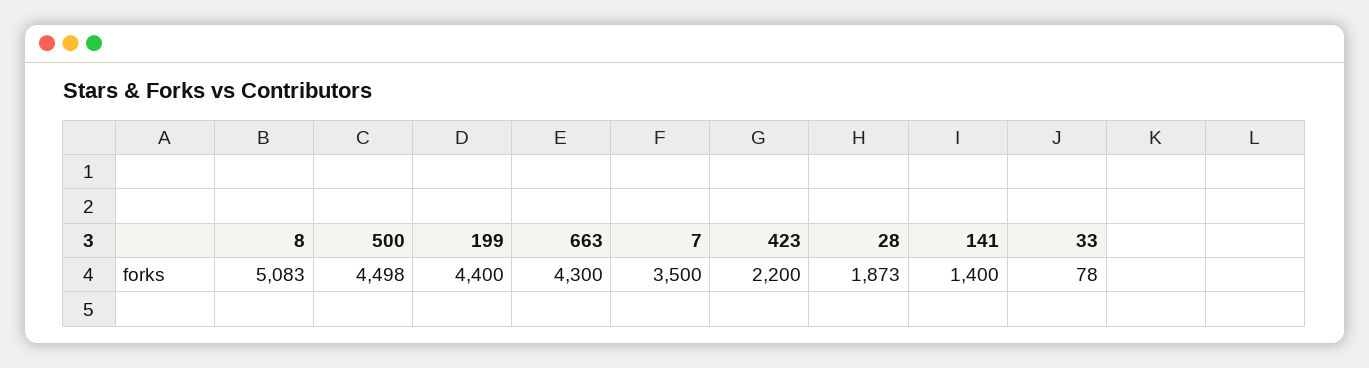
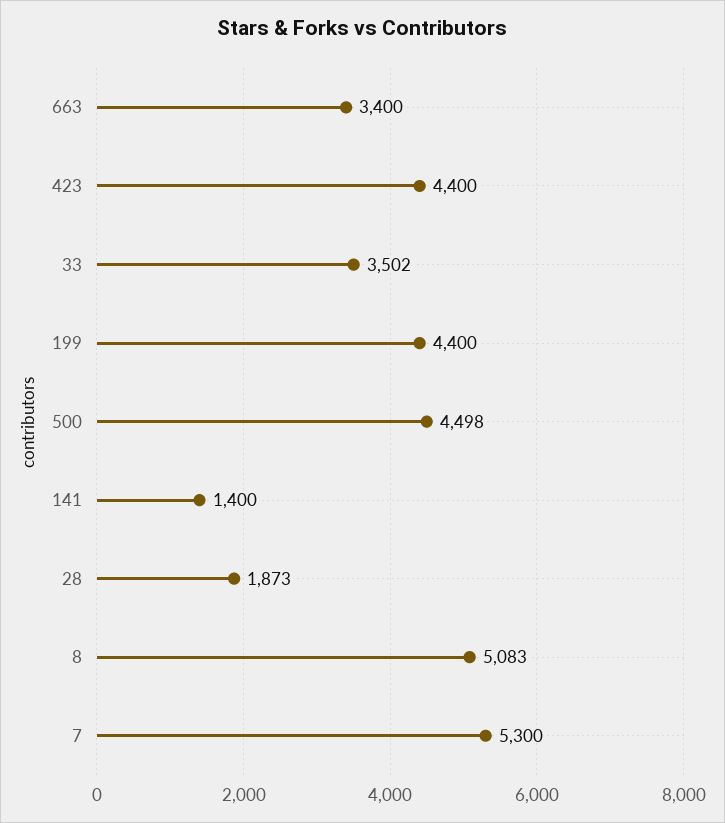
  {
    "8": 5083,
    "500": 4498,
    "199": 4400,
-   "663": 4300,
+   "663": 3400,
-   "7": 3500,
+   "7": 5300,
-   "423": 2200,
+   "423": 4400,
    "28": 1873,
    "141": 1400,
-   "33": 78
+   "33": 3502
  }

